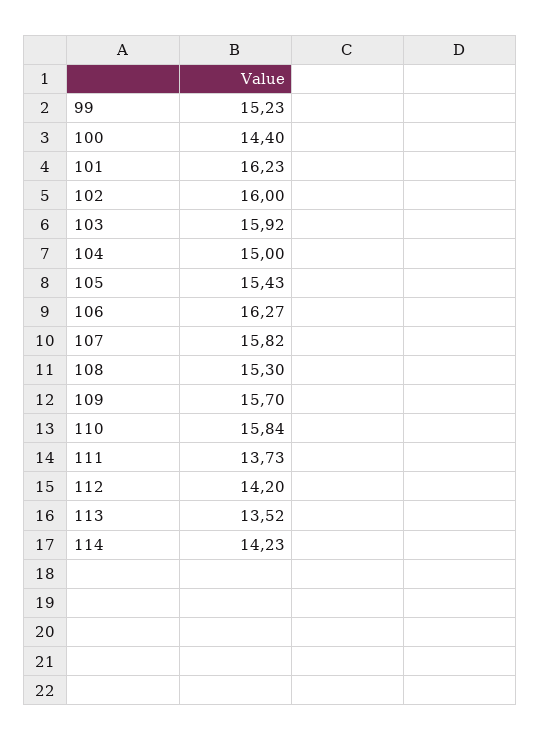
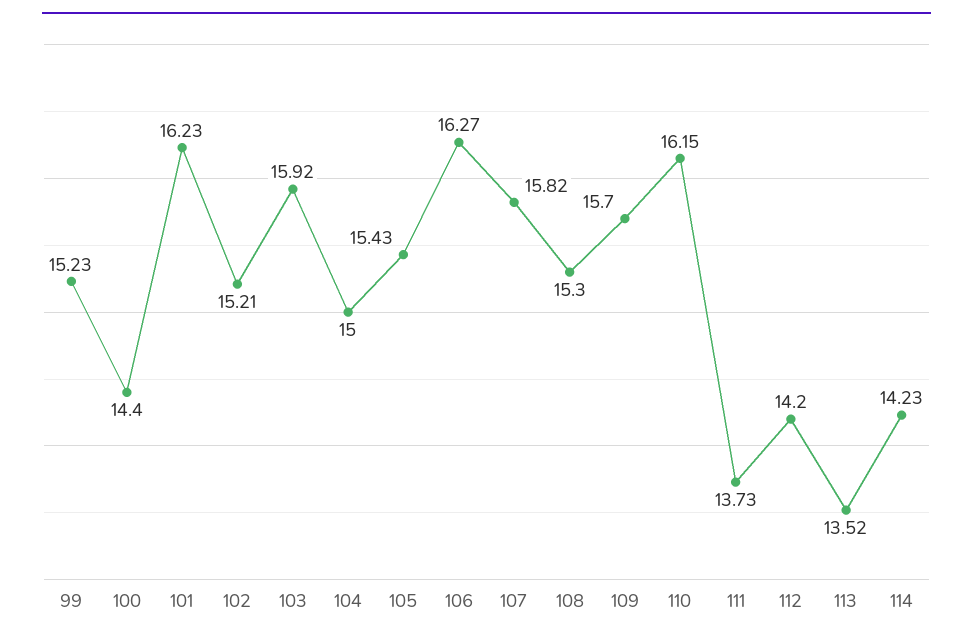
  {
    "99": 15.23,
    "100": 14.4,
    "101": 16.23,
-   "102": 16,
+   "102": 15.21,
    "103": 15.92,
    "104": 15,
    "105": 15.43,
    "106": 16.27,
    "107": 15.82,
    "108": 15.3,
    "109": 15.7,
-   "110": 15.84,
+   "110": 16.15,
    "111": 13.73,
    "112": 14.2,
    "113": 13.52,
    "114": 14.23
  }

